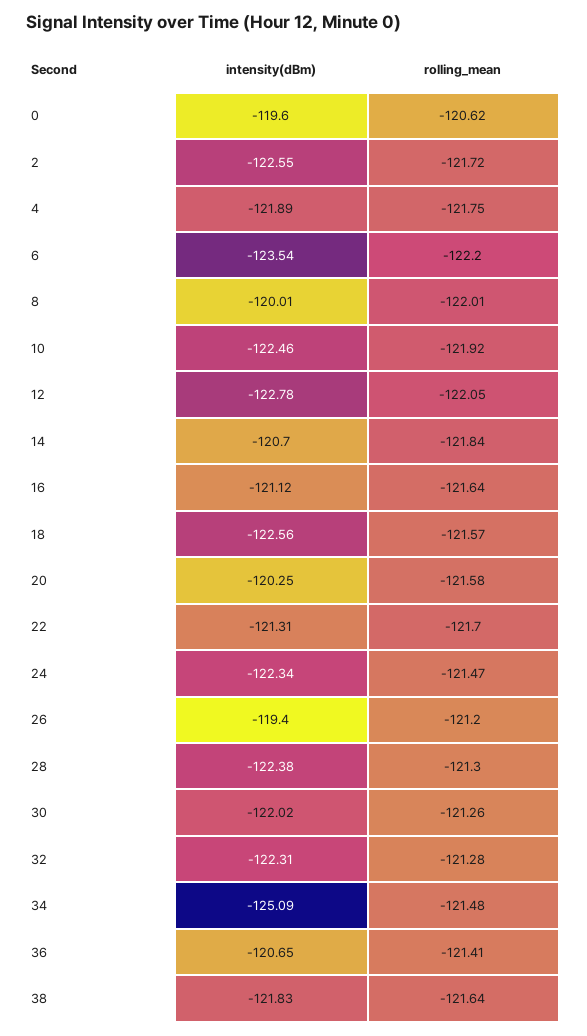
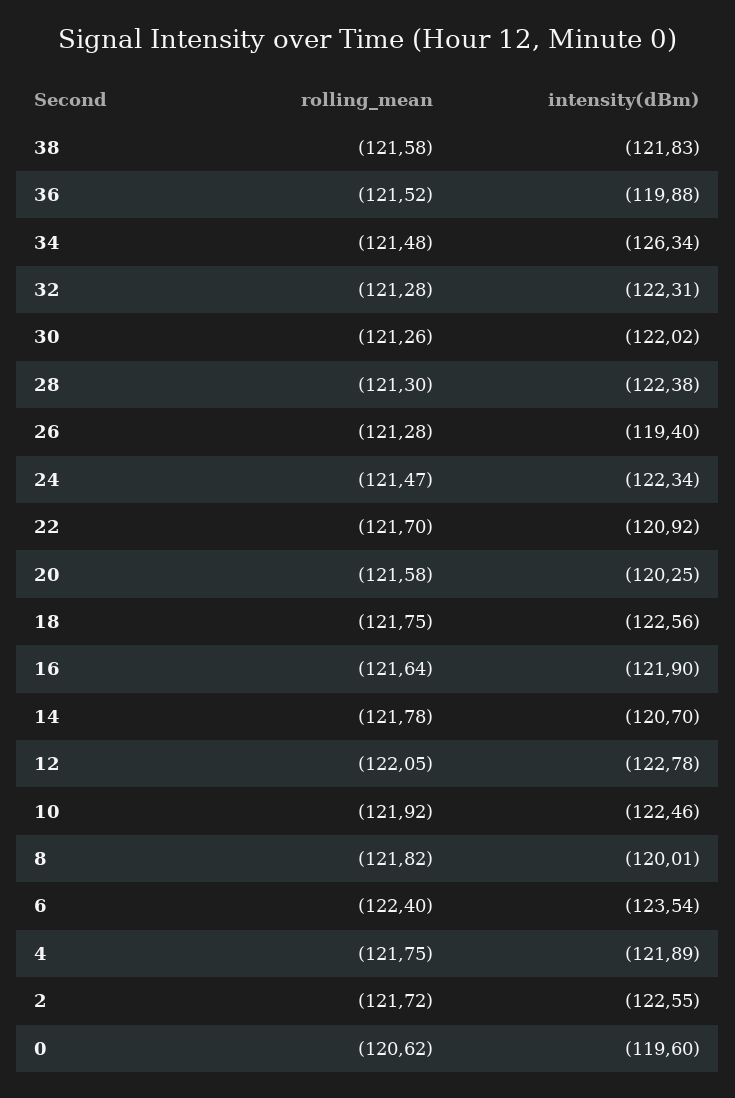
  {
    "intensity(dBm)": {
      "0": -119.6,
      "2": -122.55,
      "4": -121.89,
      "6": -123.54,
      "8": -120.01,
      "10": -122.46,
      "12": -122.78,
      "14": -120.7,
-     "16": -121.12,
+     "16": -121.9,
      "18": -122.56,
      "20": -120.25,
-     "22": -121.31,
+     "22": -120.92,
      "24": -122.34,
      "26": -119.4,
      "28": -122.38,
      "30": -122.02,
      "32": -122.31,
-     "34": -125.09,
+     "34": -126.34,
-     "36": -120.65,
+     "36": -119.88,
      "38": -121.83
    },
    "rolling_mean": {
      "0": -120.62,
      "2": -121.72,
      "4": -121.75,
-     "6": -122.2,
+     "6": -122.4,
-     "8": -122.01,
+     "8": -121.82,
      "10": -121.92,
      "12": -122.05,
-     "14": -121.84,
+     "14": -121.78,
      "16": -121.64,
-     "18": -121.57,
+     "18": -121.75,
      "20": -121.58,
      "22": -121.7,
      "24": -121.47,
-     "26": -121.2,
+     "26": -121.28,
      "28": -121.3,
      "30": -121.26,
      "32": -121.28,
      "34": -121.48,
-     "36": -121.41,
+     "36": -121.52,
-     "38": -121.64
+     "38": -121.58
    }
  }

